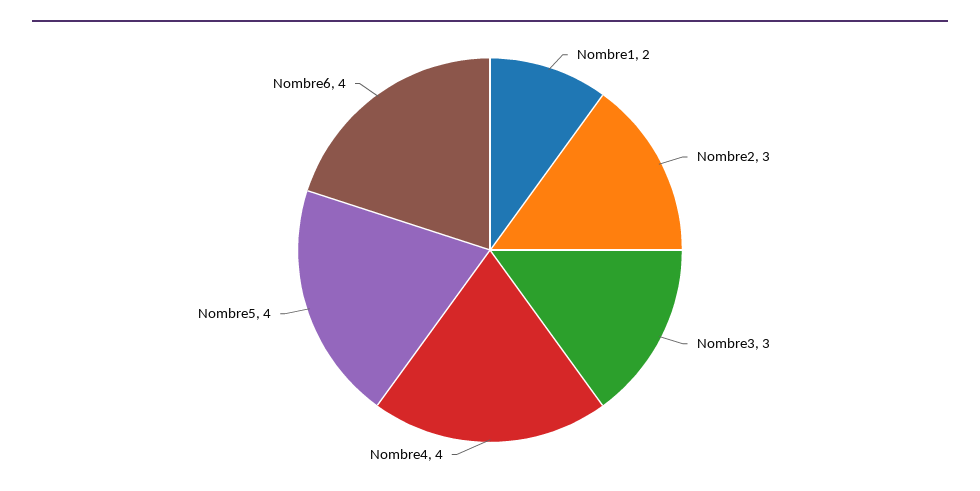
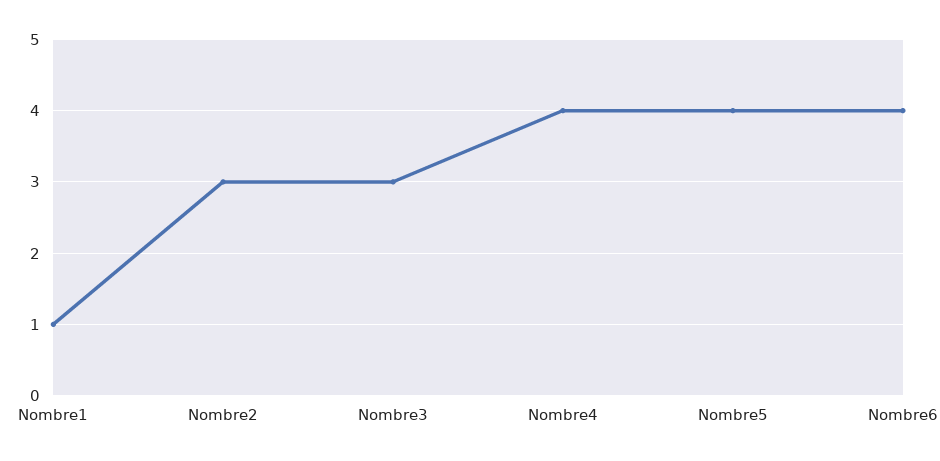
  {
-   "Nombre1": 2,
+   "Nombre1": 1,
    "Nombre2": 3,
    "Nombre3": 3,
    "Nombre4": 4,
    "Nombre5": 4,
    "Nombre6": 4
  }

